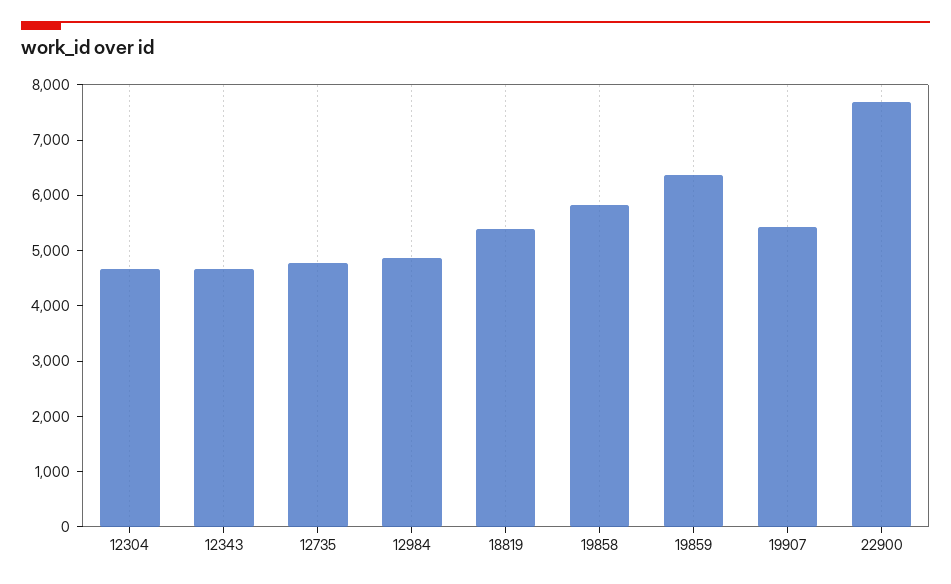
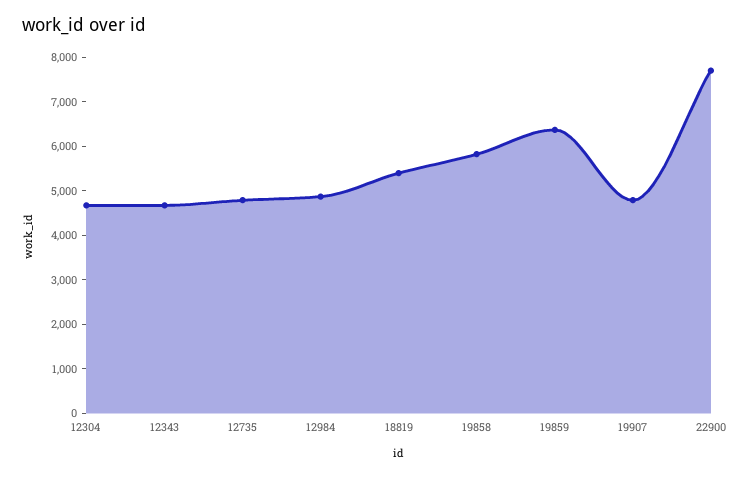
  {
    "12304": 4600,
    "12343": 4600,
    "12735": 4800,
    "12984": 4800,
    "18819": 5400,
    "19858": 5800,
    "19859": 6400,
-   "19907": 5400,
+   "19907": 4800,
    "22900": 7600
  }

